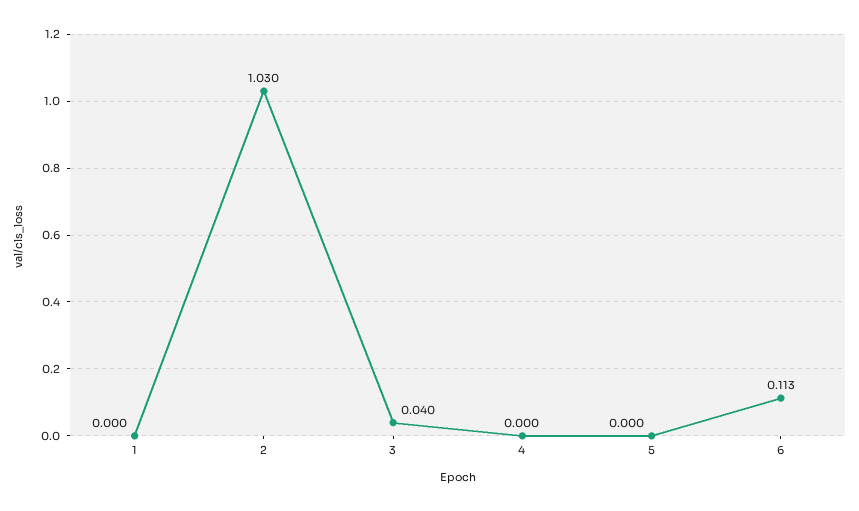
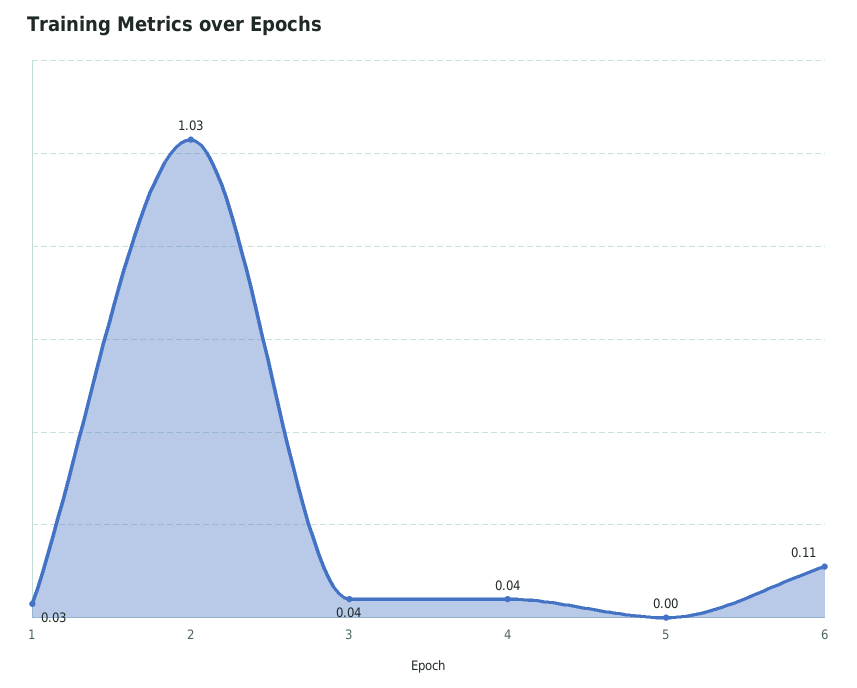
  {
-   "1": 0,
+   "1": 0.03,
    "2": 1.03,
    "3": 0.04,
-   "4": 0,
+   "4": 0.04,
    "5": 0,
    "6": 0.113
  }

